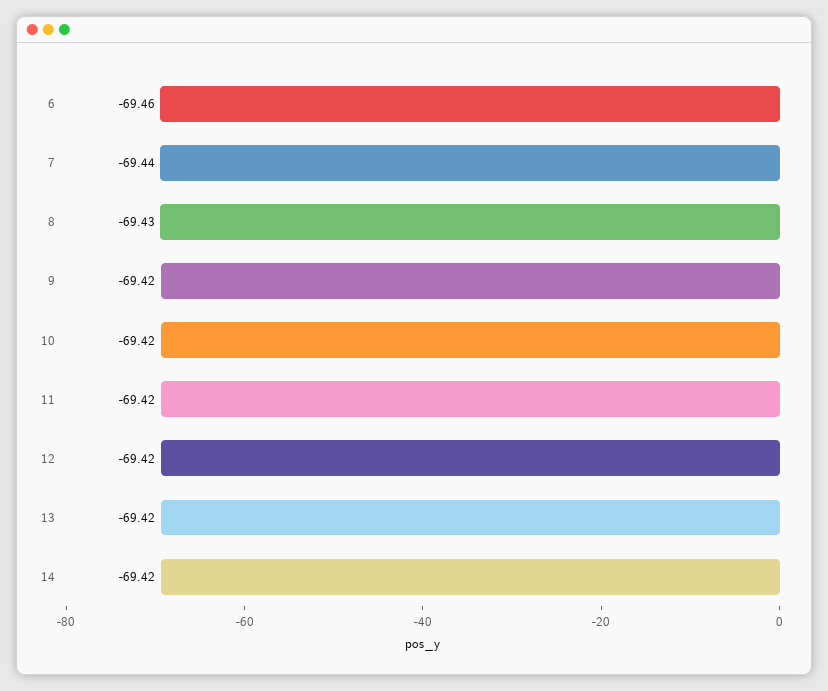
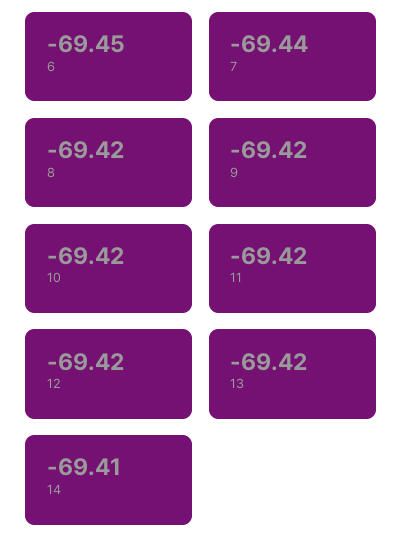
  {
-   "6": -69.46,
+   "6": -69.45,
    "7": -69.44,
-   "8": -69.43,
+   "8": -69.42,
    "9": -69.42,
    "10": -69.42,
    "11": -69.42,
    "12": -69.42,
    "13": -69.42,
-   "14": -69.42
+   "14": -69.41
  }

